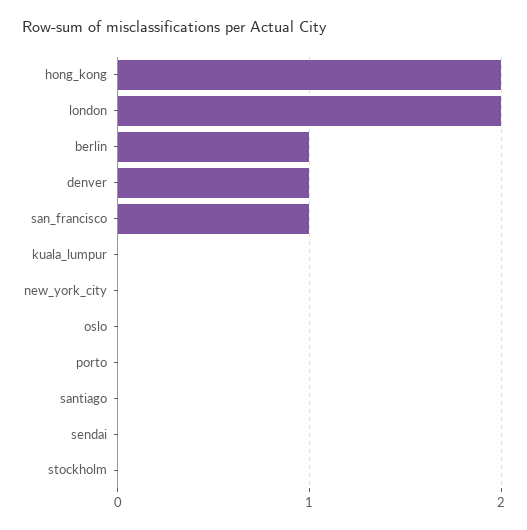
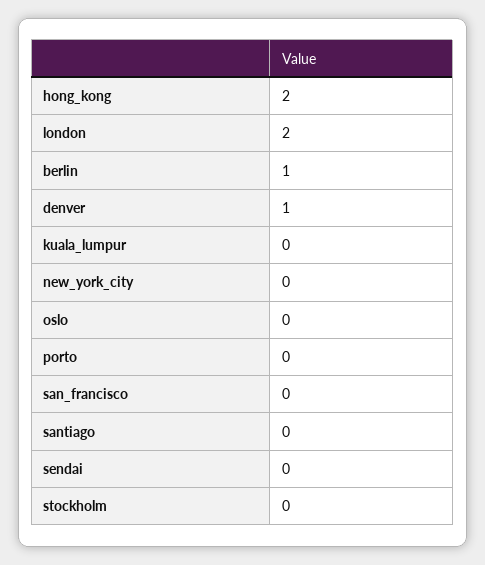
  {
    "hong_kong": 2,
    "london": 2,
    "berlin": 1,
    "denver": 1,
-   "san_francisco": 1,
+   "san_francisco": 0,
    "kuala_lumpur": 0,
    "new_york_city": 0,
    "oslo": 0,
    "porto": 0,
    "santiago": 0,
    "sendai": 0,
    "stockholm": 0
  }

